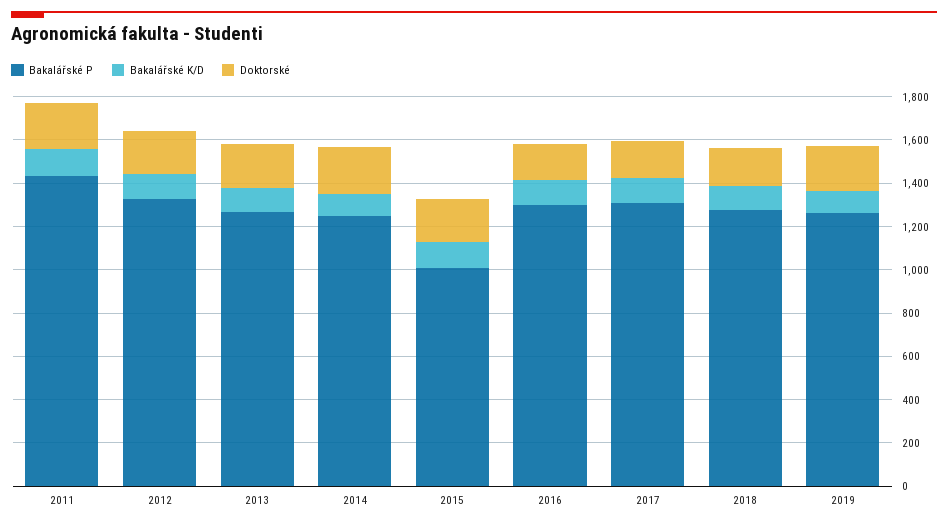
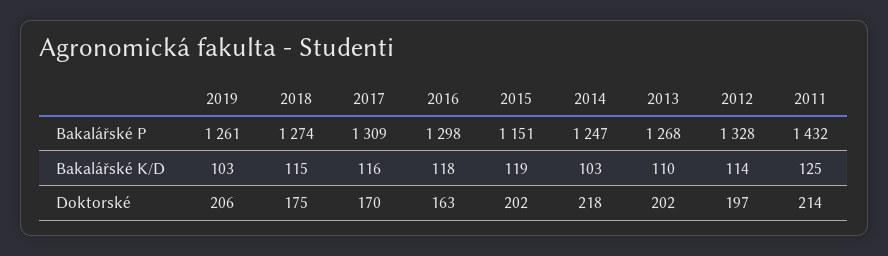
  {
    "Bakalářské P": {
      "2011": 1432,
      "2012": 1328,
      "2013": 1268,
      "2014": 1247,
-     "2015": 1000,
+     "2015": 1151,
      "2016": 1298,
      "2017": 1309,
      "2018": 1274,
      "2019": 1261
    },
    "Bakalářské K/D": {
      "2011": 125,
      "2012": 114,
      "2013": 110,
      "2014": 103,
      "2015": 119,
      "2016": 118,
      "2017": 116,
      "2018": 115,
      "2019": 103
    },
    "Doktorské": {
      "2011": 214,
      "2012": 197,
      "2013": 202,
      "2014": 218,
      "2015": 202,
      "2016": 163,
      "2017": 170,
      "2018": 175,
      "2019": 206
    }
  }

